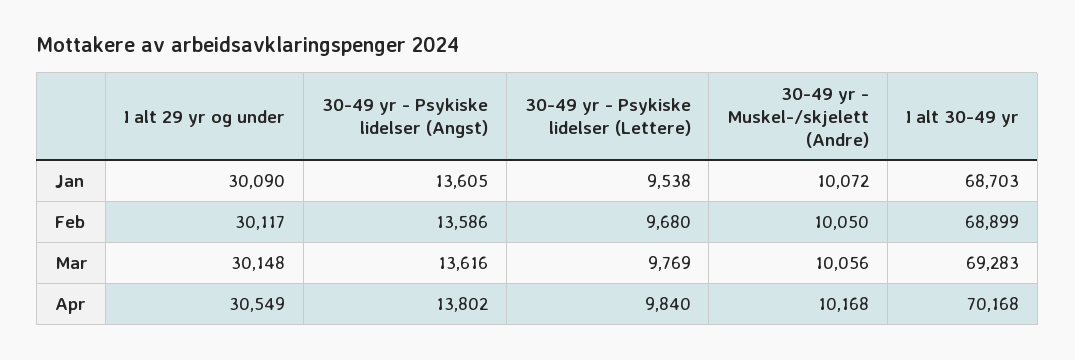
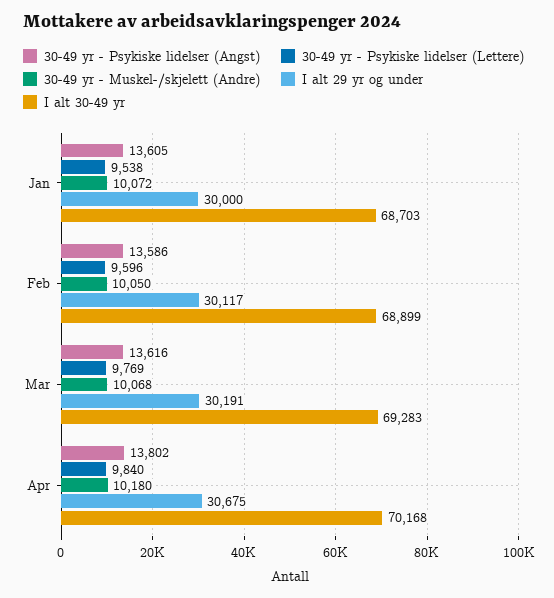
  {
    "I alt 29 yr og under": {
-     "Jan": 30090,
+     "Jan": 30000,
      "Feb": 30117,
-     "Mar": 30148,
+     "Mar": 30191,
-     "Apr": 30549
+     "Apr": 30675
    },
    "30-49 yr - Psykiske lidelser (Angst)": {
      "Jan": 13605,
      "Feb": 13586,
      "Mar": 13616,
      "Apr": 13802
    },
    "30-49 yr - Psykiske lidelser (Lettere)": {
      "Jan": 9538,
-     "Feb": 9680,
+     "Feb": 9596,
      "Mar": 9769,
      "Apr": 9840
    },
    "30-49 yr - Muskel-/skjelett (Andre)": {
      "Jan": 10072,
      "Feb": 10050,
-     "Mar": 10056,
+     "Mar": 10068,
-     "Apr": 10168
+     "Apr": 10180
    },
    "I alt 30-49 yr": {
      "Jan": 68703,
      "Feb": 68899,
      "Mar": 69283,
      "Apr": 70168
    }
  }

